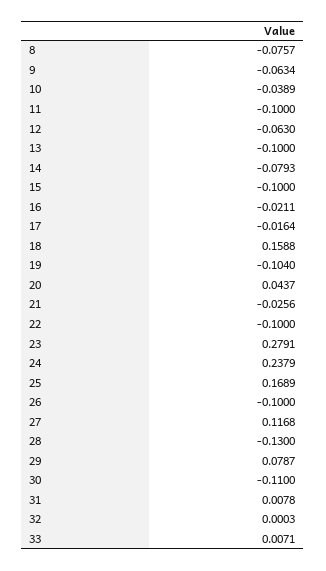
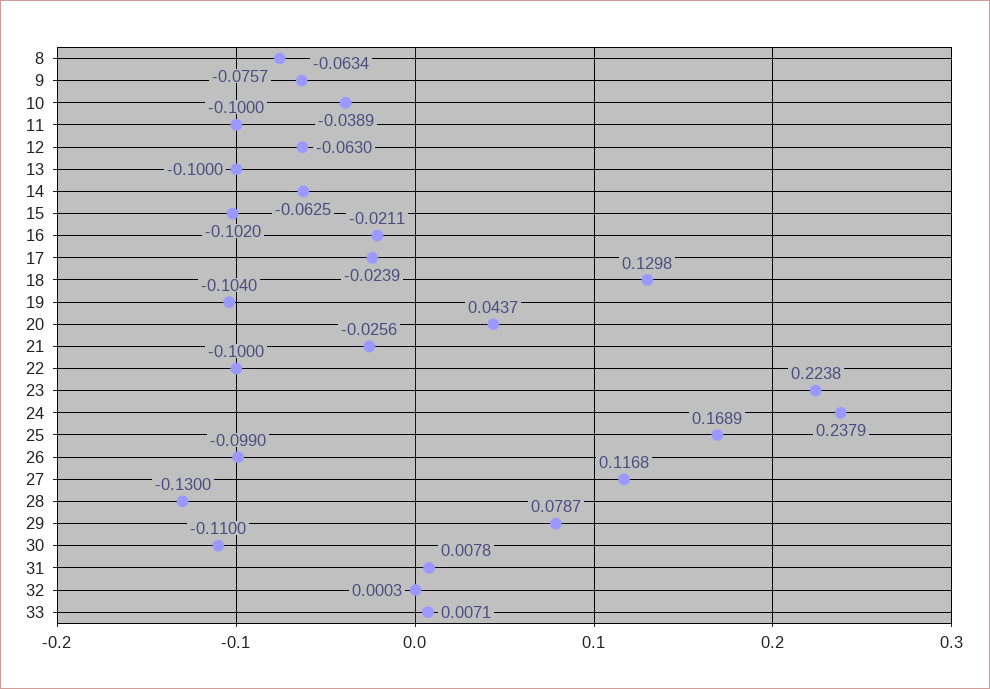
  {
    "8": -0.0757,
    "9": -0.0634,
    "10": -0.0389,
    "11": -0.1,
    "12": -0.063,
    "13": -0.1,
-   "14": -0.0793,
+   "14": -0.0625,
-   "15": -0.1,
+   "15": -0.102,
    "16": -0.0211,
-   "17": -0.0164,
+   "17": -0.0239,
-   "18": 0.1588,
+   "18": 0.1298,
    "19": -0.104,
    "20": 0.0437,
    "21": -0.0256,
    "22": -0.1,
-   "23": 0.2791,
+   "23": 0.2238,
    "24": 0.2379,
    "25": 0.1689,
-   "26": -0.1,
+   "26": -0.099,
    "27": 0.1168,
    "28": -0.13,
    "29": 0.0787,
    "30": -0.11,
    "31": 0.0078,
    "32": 0.0003,
    "33": 0.0071
  }

